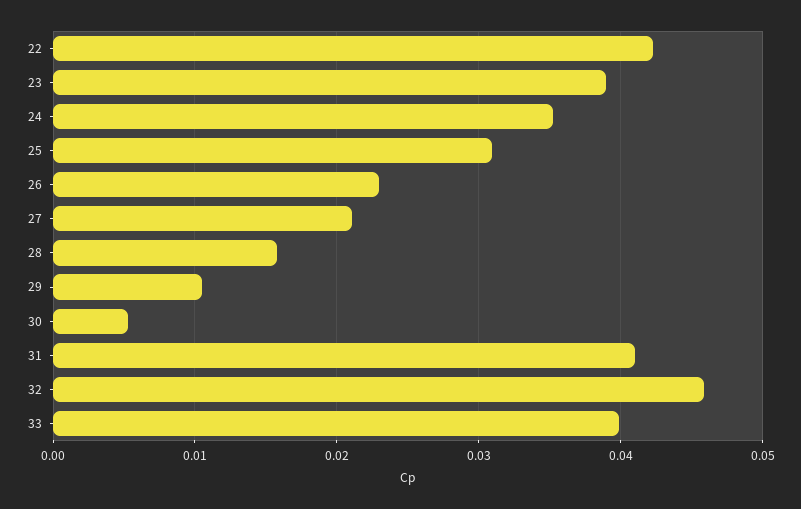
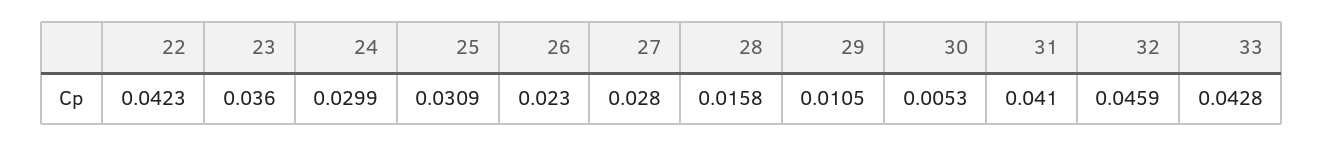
  {
    "22": 0.0423,
-   "23": 0.039,
+   "23": 0.036,
-   "24": 0.035,
+   "24": 0.0299,
    "25": 0.0309,
    "26": 0.023,
-   "27": 0.021,
+   "27": 0.028,
    "28": 0.0158,
    "29": 0.0105,
    "30": 0.0053,
    "31": 0.041,
    "32": 0.0459,
-   "33": 0.04
+   "33": 0.0428
  }

